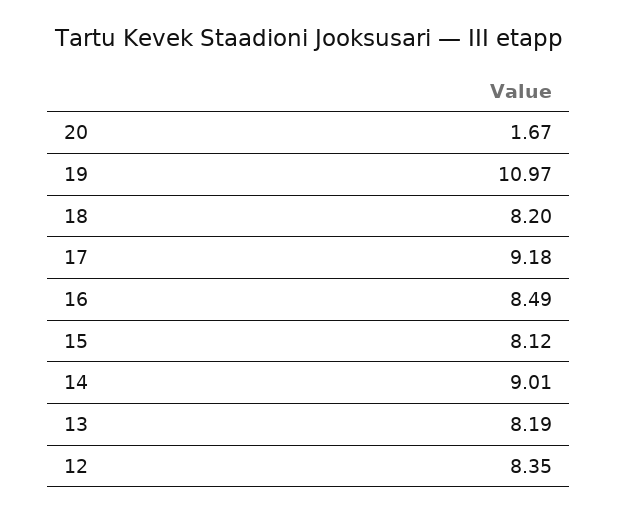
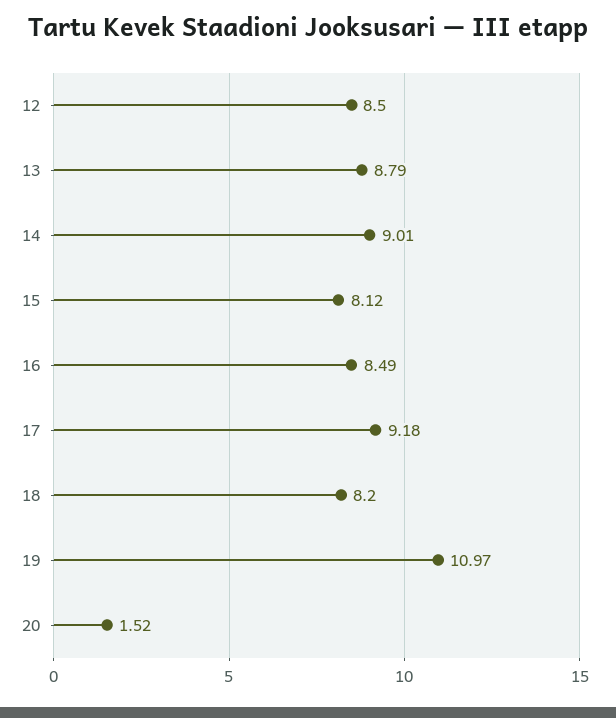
  {
-   "20": 1.67,
+   "20": 1.52,
    "19": 10.97,
    "18": 8.2,
    "17": 9.18,
    "16": 8.49,
    "15": 8.12,
    "14": 9.01,
-   "13": 8.19,
+   "13": 8.79,
-   "12": 8.35
+   "12": 8.5
  }

